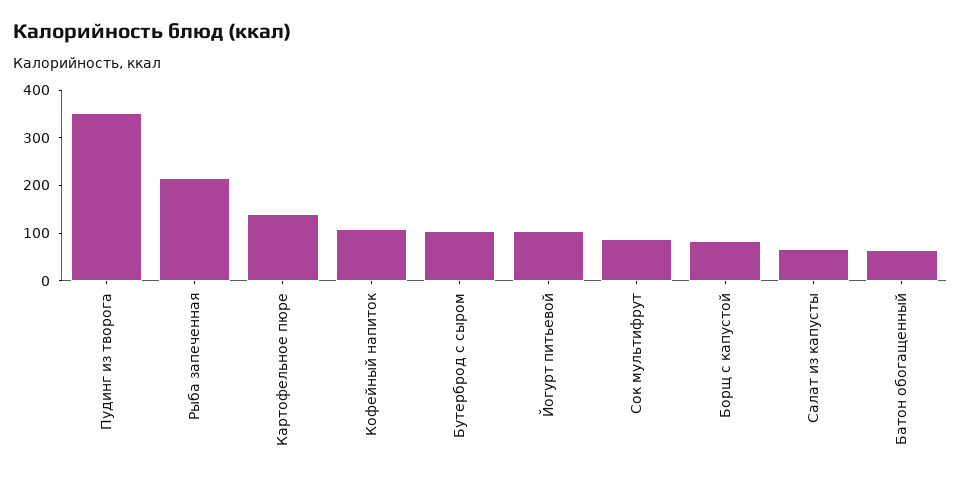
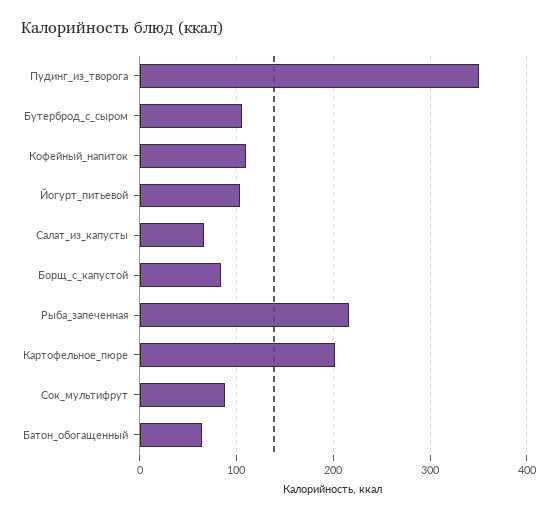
  {
    "Пудинг из творога": 350,
    "Рыба запеченная": 220,
-   "Картофельное пюре": 140,
+   "Картофельное пюре": 200,
    "Кофейный напиток": 110,
    "Бутерброд с сыром": 110,
    "Йогурт питьевой": 100,
    "Сок мультифрут": 90,
    "Борщ с капустой": 80,
    "Салат из капусты": 70,
    "Батон обогащенный": 60
  }

